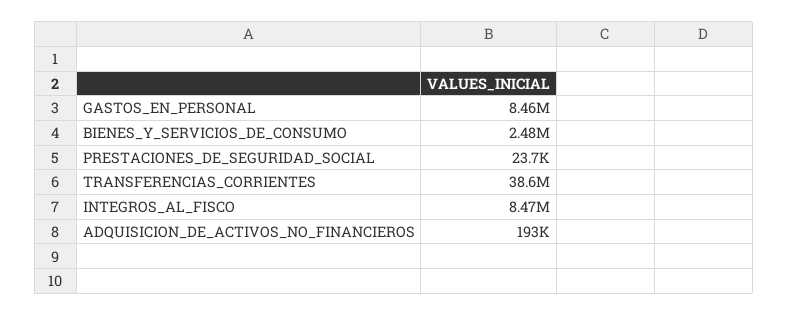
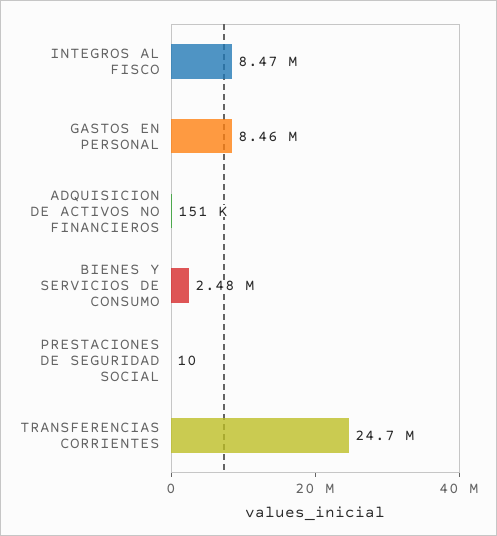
  {
    "GASTOS_EN_PERSONAL": 8460000,
    "BIENES_Y_SERVICIOS_DE_CONSUMO": 2480000,
-   "PRESTACIONES_DE_SEGURIDAD_SOCIAL": 23700,
+   "PRESTACIONES_DE_SEGURIDAD_SOCIAL": 10,
-   "TRANSFERENCIAS_CORRIENTES": 38600000,
+   "TRANSFERENCIAS_CORRIENTES": 24700000,
    "INTEGROS_AL_FISCO": 8470000,
-   "ADQUISICION_DE_ACTIVOS_NO_FINANCIEROS": 193000
+   "ADQUISICION_DE_ACTIVOS_NO_FINANCIEROS": 151000
  }

